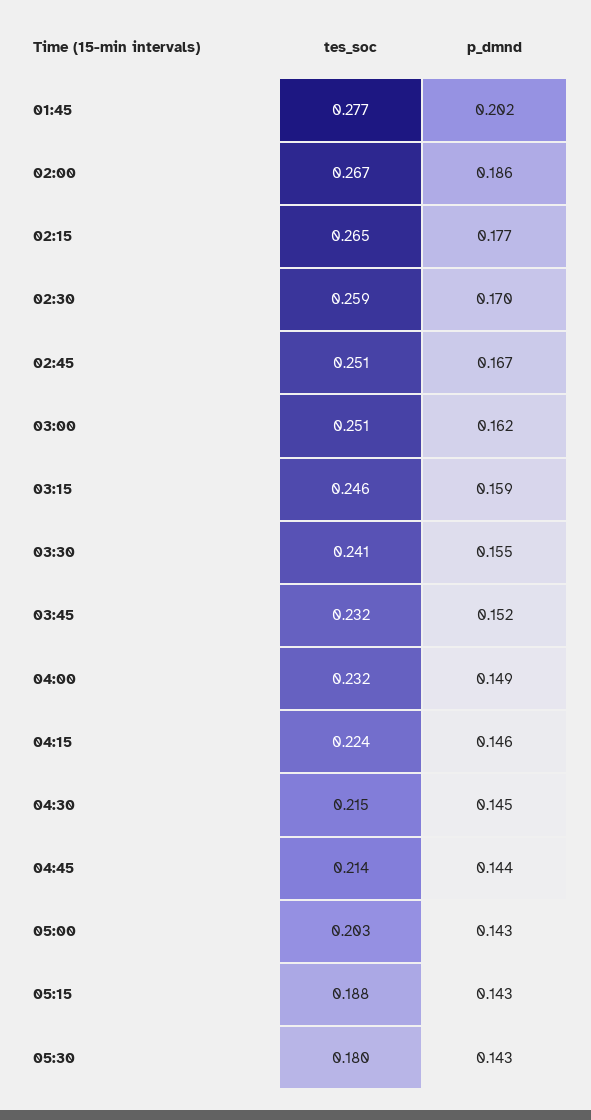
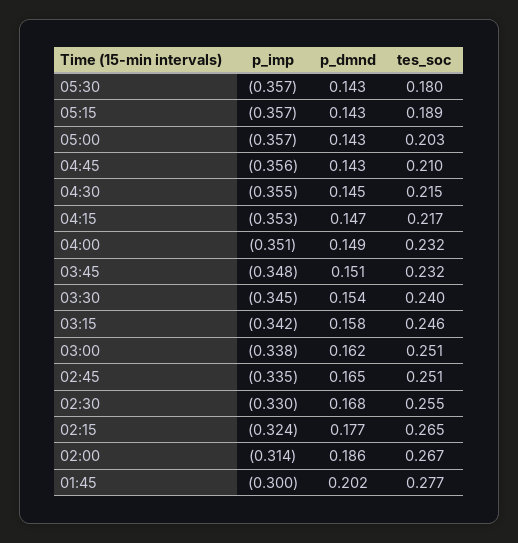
  {
    "tes_soc": {
      "01:45": 0.277,
      "02:00": 0.267,
      "02:15": 0.265,
-     "02:30": 0.259,
+     "02:30": 0.255,
      "02:45": 0.251,
      "03:00": 0.251,
      "03:15": 0.246,
-     "03:30": 0.241,
+     "03:30": 0.24,
      "03:45": 0.232,
      "04:00": 0.232,
-     "04:15": 0.224,
+     "04:15": 0.217,
      "04:30": 0.215,
-     "04:45": 0.214,
+     "04:45": 0.21,
      "05:00": 0.203,
-     "05:15": 0.188,
+     "05:15": 0.189,
      "05:30": 0.18
    },
    "p_dmnd": {
      "01:45": 0.202,
      "02:00": 0.186,
      "02:15": 0.177,
-     "02:30": 0.17,
+     "02:30": 0.168,
-     "02:45": 0.167,
+     "02:45": 0.165,
      "03:00": 0.162,
-     "03:15": 0.159,
+     "03:15": 0.158,
-     "03:30": 0.155,
+     "03:30": 0.154,
-     "03:45": 0.152,
+     "03:45": 0.151,
      "04:00": 0.149,
-     "04:15": 0.146,
+     "04:15": 0.147,
      "04:30": 0.145,
-     "04:45": 0.144,
+     "04:45": 0.143,
      "05:00": 0.143,
      "05:15": 0.143,
      "05:30": 0.143
-   }
+   },
+   "p_imp": {
+     "05:30": -0.357,
+     "05:15": -0.357,
+     "05:00": -0.357,
+     "04:45": -0.356,
+     "04:30": -0.355,
+     "04:15": -0.353,
+     "04:00": -0.351,
+     "03:45": -0.348,
+     "03:30": -0.345,
+     "03:15": -0.342,
+     "03:00": -0.338,
+     "02:45": -0.335,
+     "02:30": -0.33,
+     "02:15": -0.324,
+     "02:00": -0.314,
+     "01:45": -0.3
+   }
  }

